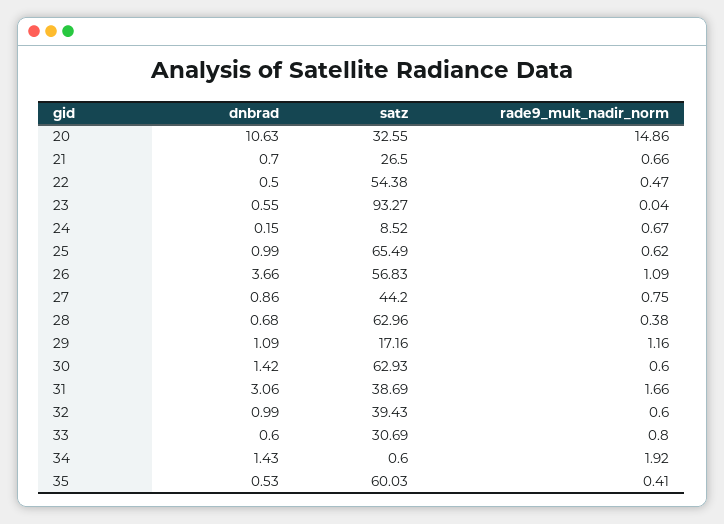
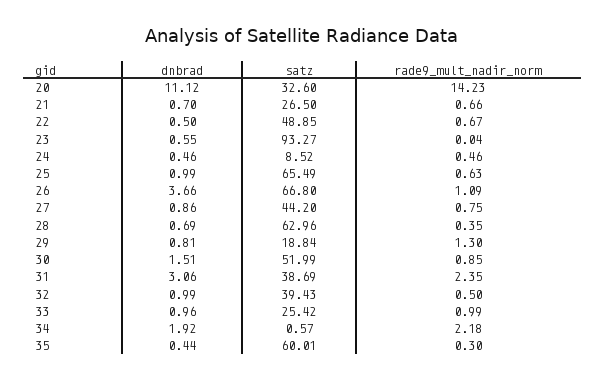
  {
    "dnbrad": {
-     "20": 10.63,
+     "20": 11.12,
      "21": 0.7,
      "22": 0.5,
      "23": 0.55,
-     "24": 0.15,
+     "24": 0.46,
      "25": 0.99,
      "26": 3.66,
      "27": 0.86,
-     "28": 0.68,
+     "28": 0.69,
-     "29": 1.09,
+     "29": 0.81,
-     "30": 1.42,
+     "30": 1.51,
      "31": 3.06,
      "32": 0.99,
-     "33": 0.6,
+     "33": 0.96,
-     "34": 1.43,
+     "34": 1.92,
-     "35": 0.53
+     "35": 0.44
    },
    "satz": {
-     "20": 32.55,
+     "20": 32.6,
      "21": 26.5,
-     "22": 54.38,
+     "22": 48.85,
      "23": 93.27,
      "24": 8.52,
      "25": 65.49,
-     "26": 56.83,
+     "26": 66.8,
      "27": 44.2,
      "28": 62.96,
-     "29": 17.16,
+     "29": 18.84,
-     "30": 62.93,
+     "30": 51.99,
      "31": 38.69,
      "32": 39.43,
-     "33": 30.69,
+     "33": 25.42,
-     "34": 0.6,
+     "34": 0.57,
-     "35": 60.03
+     "35": 60.01
    },
    "rade9_mult_nadir_norm": {
-     "20": 14.86,
+     "20": 14.23,
      "21": 0.66,
-     "22": 0.47,
+     "22": 0.67,
      "23": 0.04,
-     "24": 0.67,
+     "24": 0.46,
-     "25": 0.62,
+     "25": 0.63,
      "26": 1.09,
      "27": 0.75,
-     "28": 0.38,
+     "28": 0.35,
-     "29": 1.16,
+     "29": 1.3,
-     "30": 0.6,
+     "30": 0.85,
-     "31": 1.66,
+     "31": 2.35,
-     "32": 0.6,
+     "32": 0.5,
-     "33": 0.8,
+     "33": 0.99,
-     "34": 1.92,
+     "34": 2.18,
-     "35": 0.41
+     "35": 0.3
    }
  }

